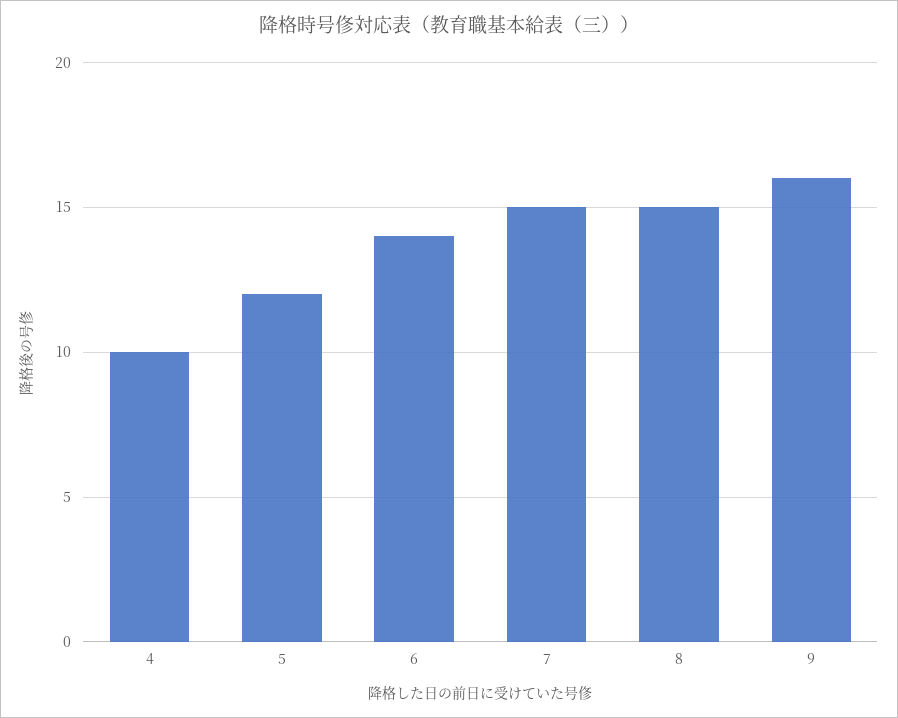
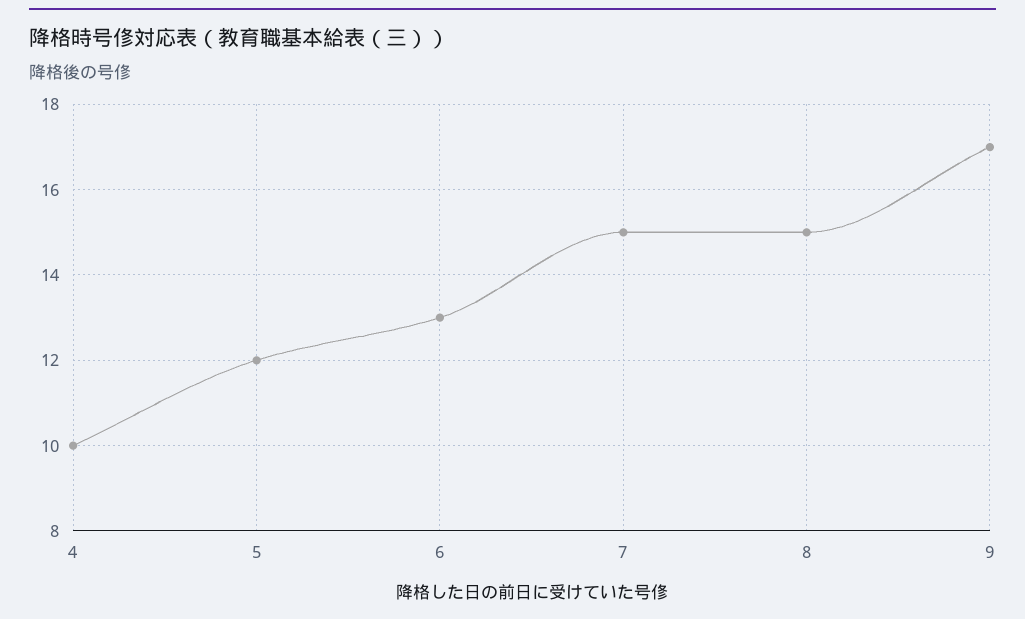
  {
    "4": 10,
    "5": 12,
-   "6": 14,
+   "6": 13,
    "7": 15,
    "8": 15,
-   "9": 16
+   "9": 17
  }

